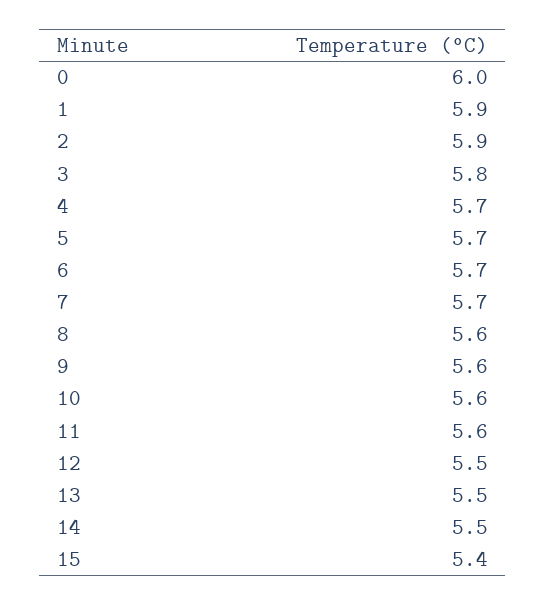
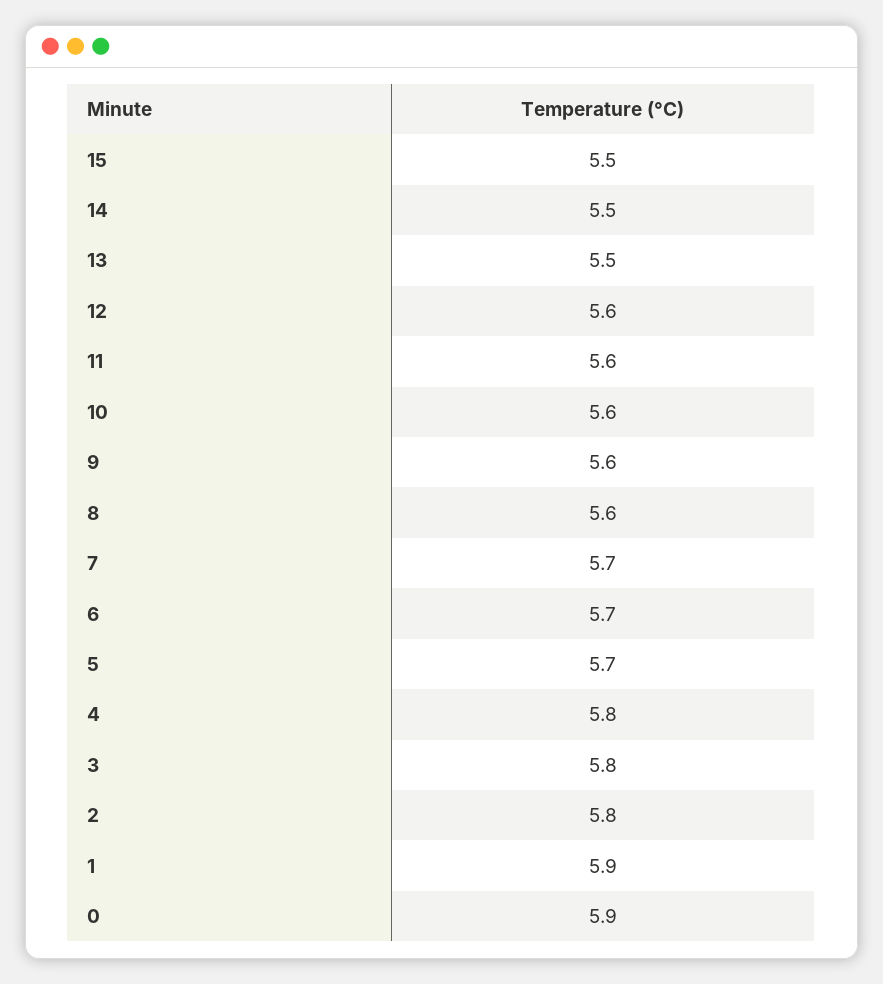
  {
-   "0": 6,
+   "0": 5.9,
    "1": 5.9,
-   "2": 5.9,
+   "2": 5.8,
    "3": 5.8,
-   "4": 5.7,
+   "4": 5.8,
    "5": 5.7,
    "6": 5.7,
    "7": 5.7,
    "8": 5.6,
    "9": 5.6,
    "10": 5.6,
    "11": 5.6,
-   "12": 5.5,
+   "12": 5.6,
    "13": 5.5,
    "14": 5.5,
-   "15": 5.4
+   "15": 5.5
  }

